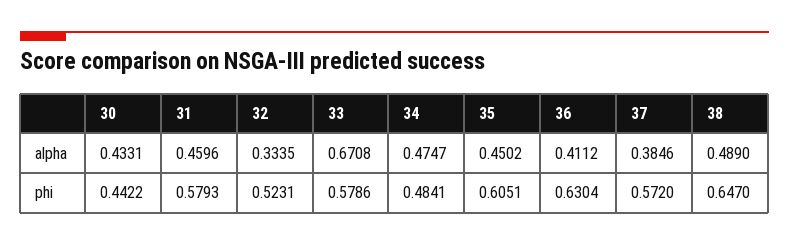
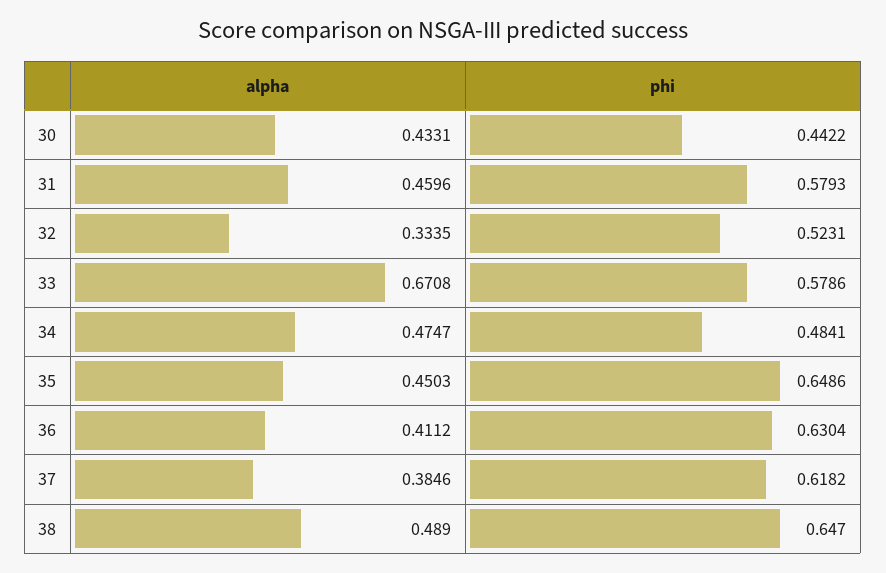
  {
    "30": {
      "alpha": 0.4331,
      "phi": 0.4422
    },
    "31": {
      "alpha": 0.4596,
      "phi": 0.5793
    },
    "32": {
      "alpha": 0.3335,
      "phi": 0.5231
    },
    "33": {
      "alpha": 0.6708,
      "phi": 0.5786
    },
    "34": {
      "alpha": 0.4747,
      "phi": 0.4841
    },
    "35": {
-     "alpha": 0.4502,
+     "alpha": 0.4503,
-     "phi": 0.6051
+     "phi": 0.6486
    },
    "36": {
      "alpha": 0.4112,
      "phi": 0.6304
    },
    "37": {
      "alpha": 0.3846,
-     "phi": 0.572
+     "phi": 0.6182
    },
    "38": {
      "alpha": 0.489,
      "phi": 0.647
    }
  }

